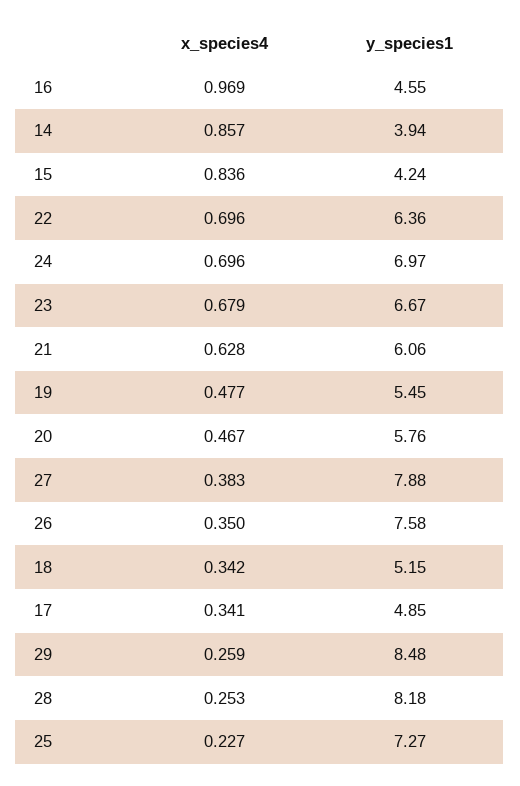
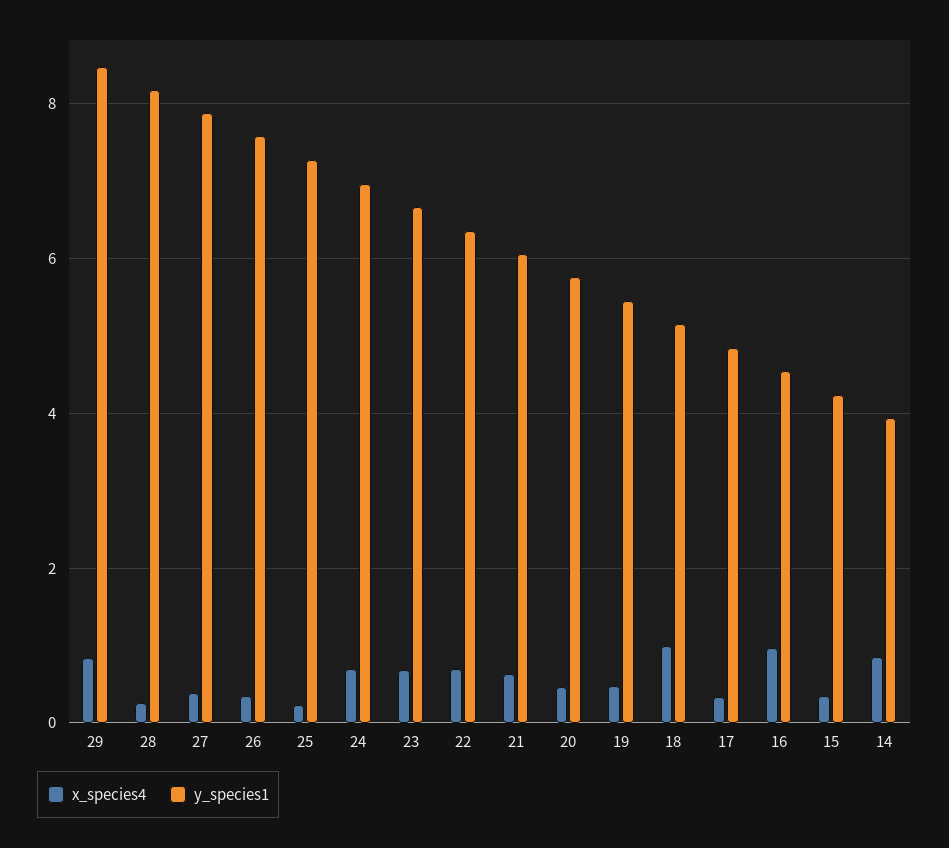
  {
    "x_species4": {
      "16": 0.969,
      "14": 0.857,
-     "15": 0.836,
+     "15": 0.4,
      "22": 0.696,
      "24": 0.696,
      "23": 0.679,
      "21": 0.628,
      "19": 0.477,
      "20": 0.467,
      "27": 0.383,
      "26": 0.35,
-     "18": 0.342,
+     "18": 1,
      "17": 0.341,
-     "29": 0.259,
+     "29": 0.8,
      "28": 0.253,
      "25": 0.227
    },
    "y_species1": {
      "16": 4.55,
      "14": 3.94,
      "15": 4.24,
      "22": 6.36,
      "24": 6.97,
      "23": 6.67,
      "21": 6.06,
      "19": 5.45,
      "20": 5.76,
      "27": 7.88,
      "26": 7.58,
      "18": 5.15,
      "17": 4.85,
      "29": 8.48,
      "28": 8.18,
      "25": 7.27
    }
  }

